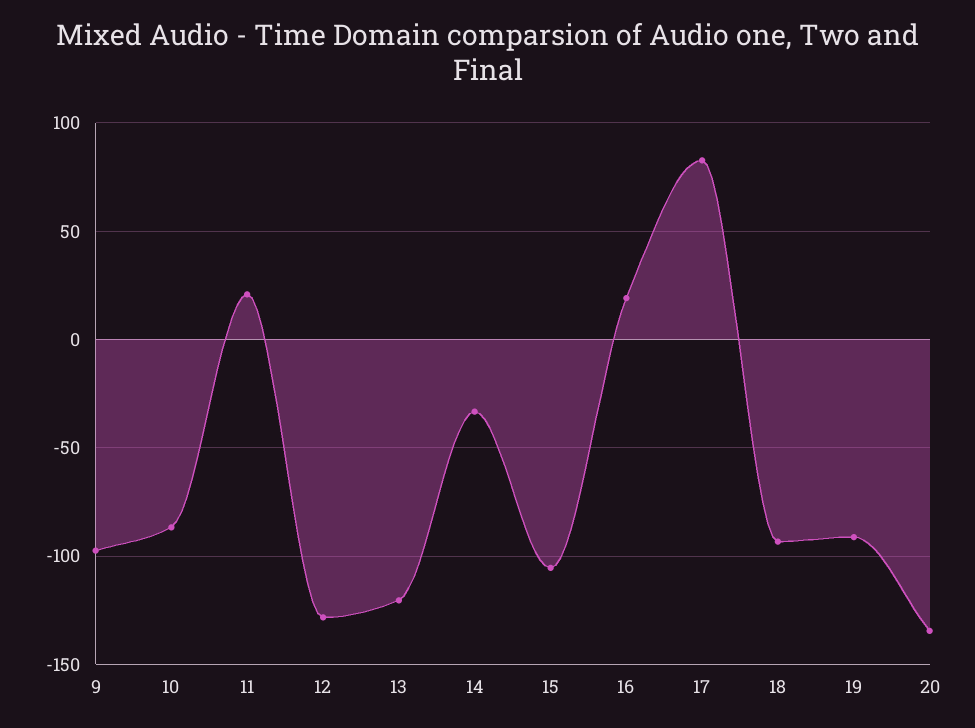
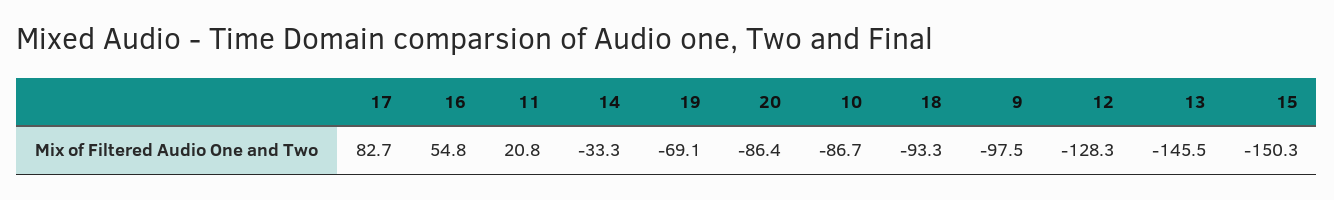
  {
    "9": -97.5,
    "10": -86.7,
    "11": 20.8,
    "12": -128.3,
-   "13": -120,
+   "13": -145.5,
    "14": -33.3,
-   "15": -105,
+   "15": -150.3,
-   "16": 20,
+   "16": 54.8,
    "17": 82.7,
    "18": -93.3,
-   "19": -90,
+   "19": -69.1,
-   "20": -135
+   "20": -86.4
  }

